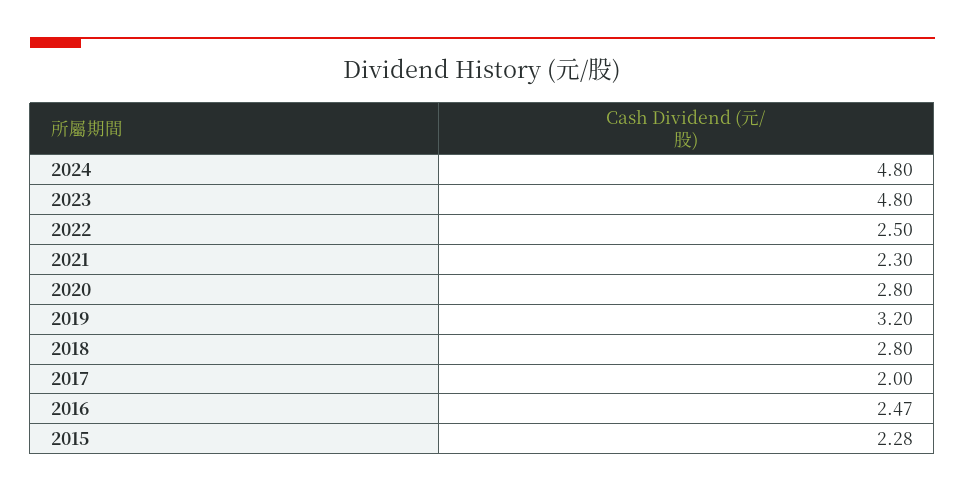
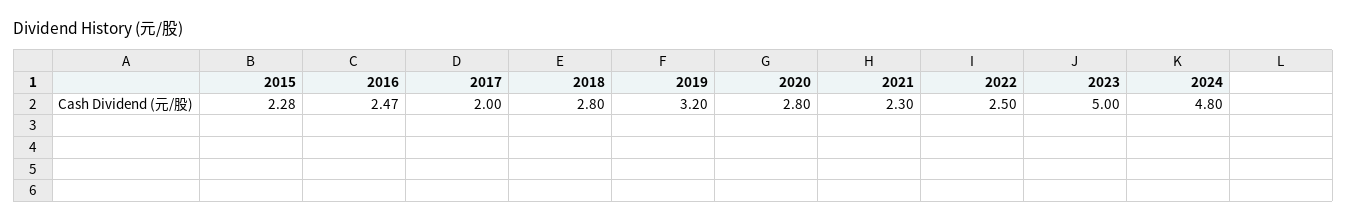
  {
    "2024": 4.8,
-   "2023": 4.8,
+   "2023": 5,
    "2022": 2.5,
    "2021": 2.3,
    "2020": 2.8,
    "2019": 3.2,
    "2018": 2.8,
    "2017": 2,
    "2016": 2.47,
    "2015": 2.28
  }

